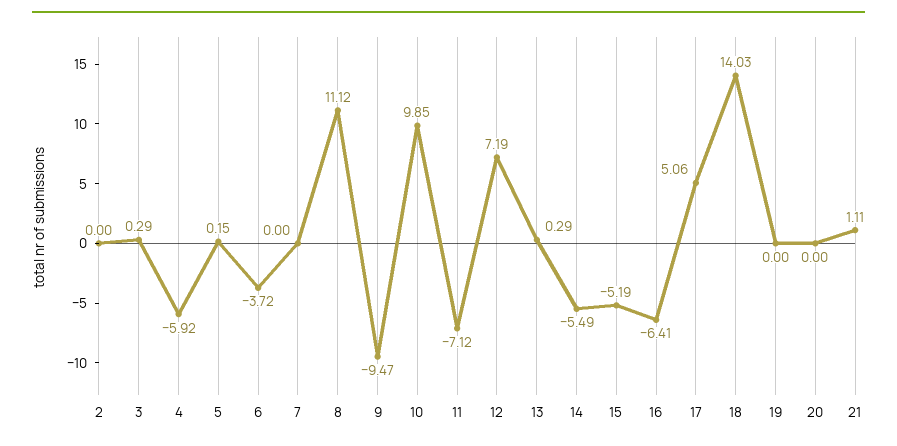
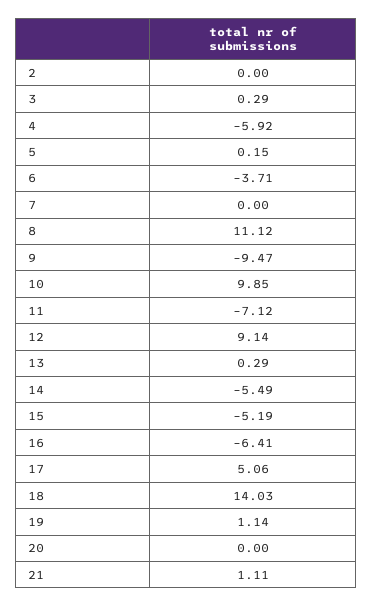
  {
    "2": 0,
    "3": 0.29,
    "4": -5.92,
    "5": 0.15,
-   "6": -3.72,
+   "6": -3.71,
    "7": 0,
    "8": 11.12,
    "9": -9.47,
    "10": 9.85,
    "11": -7.12,
-   "12": 7.19,
+   "12": 9.14,
    "13": 0.29,
    "14": -5.49,
    "15": -5.19,
    "16": -6.41,
    "17": 5.06,
    "18": 14.03,
-   "19": 0,
+   "19": 1.14,
    "20": 0,
    "21": 1.11
  }

